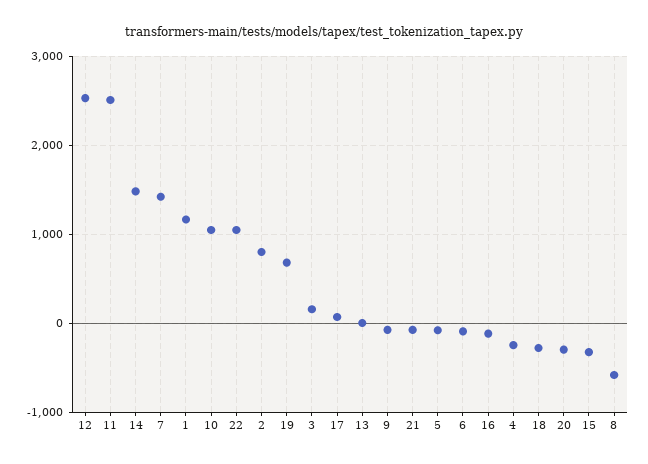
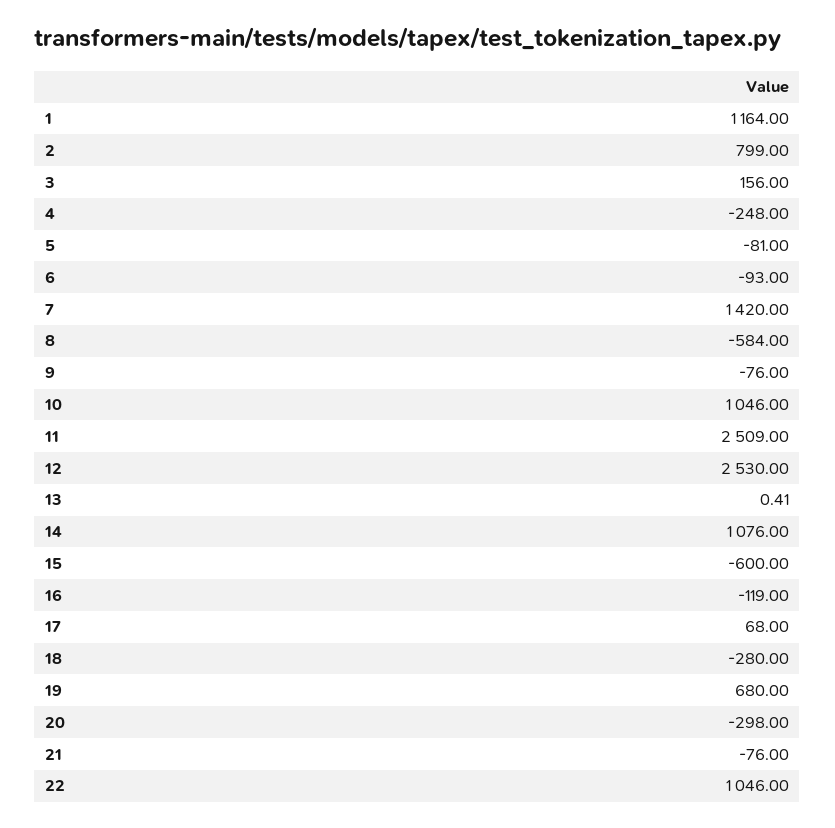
  {
    "12": 2530,
    "11": 2509,
-   "14": 1500,
+   "14": 1076,
    "7": 1420,
    "1": 1164,
    "10": 1046,
    "22": 1046,
    "2": 799,
    "19": 680,
    "3": 156,
    "17": 68,
    "13": 0.41,
    "9": -76,
    "21": -76,
    "5": -81,
    "6": -93,
    "16": -119,
    "4": -248,
    "18": -280,
    "20": -298,
-   "15": -300,
+   "15": -600,
    "8": -584
  }

